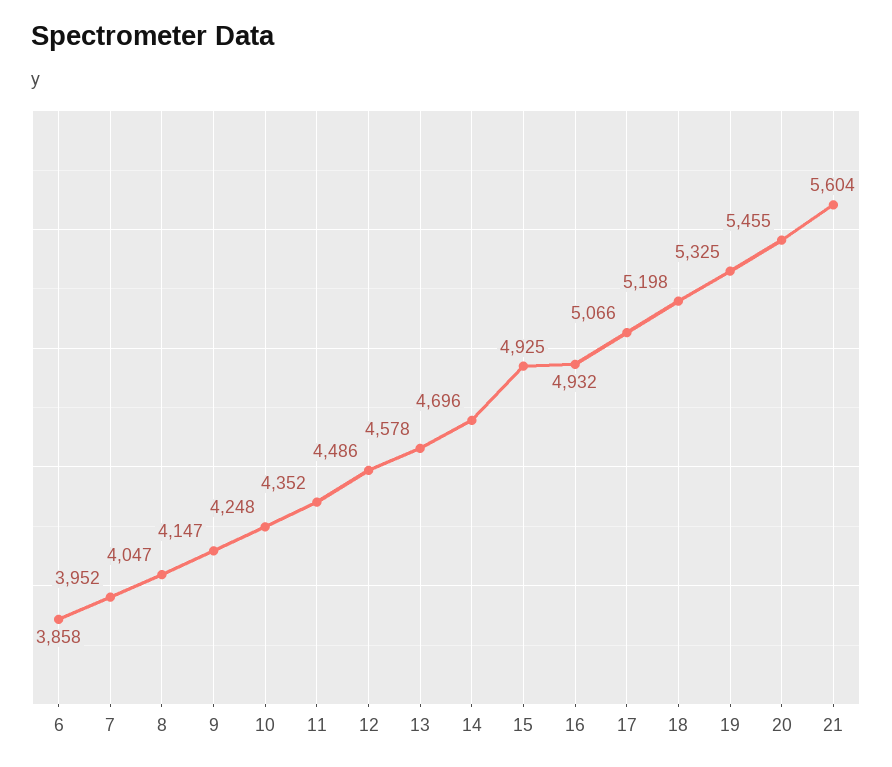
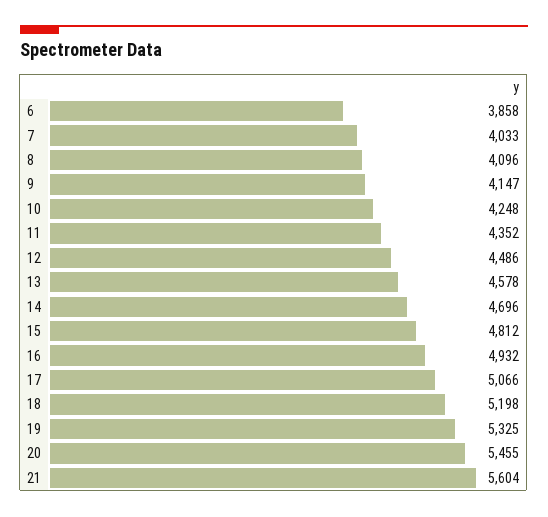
  {
    "6": 3858,
-   "7": 3952,
+   "7": 4033,
-   "8": 4047,
+   "8": 4096,
    "9": 4147,
    "10": 4248,
    "11": 4352,
    "12": 4486,
    "13": 4578,
    "14": 4696,
-   "15": 4925,
+   "15": 4812,
    "16": 4932,
    "17": 5066,
    "18": 5198,
    "19": 5325,
    "20": 5455,
    "21": 5604
  }

